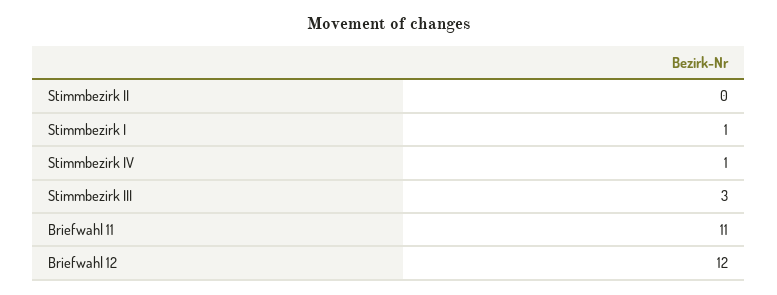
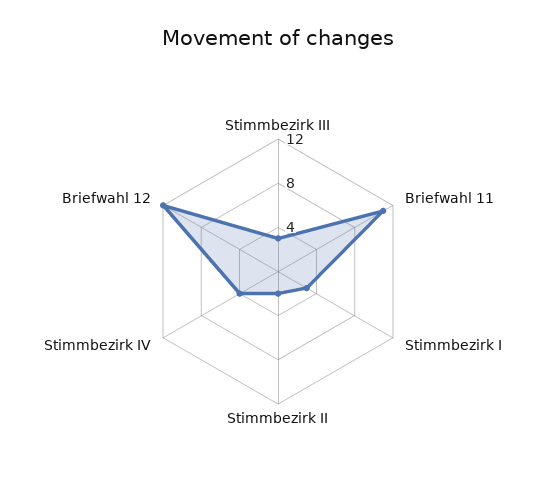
  {
-   "Stimmbezirk II": 0,
+   "Stimmbezirk II": 2,
-   "Stimmbezirk I": 1,
+   "Stimmbezirk I": 3,
-   "Stimmbezirk IV": 1,
+   "Stimmbezirk IV": 4,
    "Stimmbezirk III": 3,
    "Briefwahl 11": 11,
    "Briefwahl 12": 12
  }

